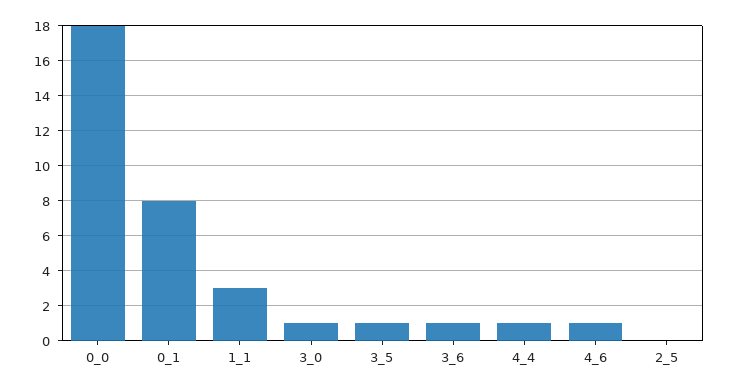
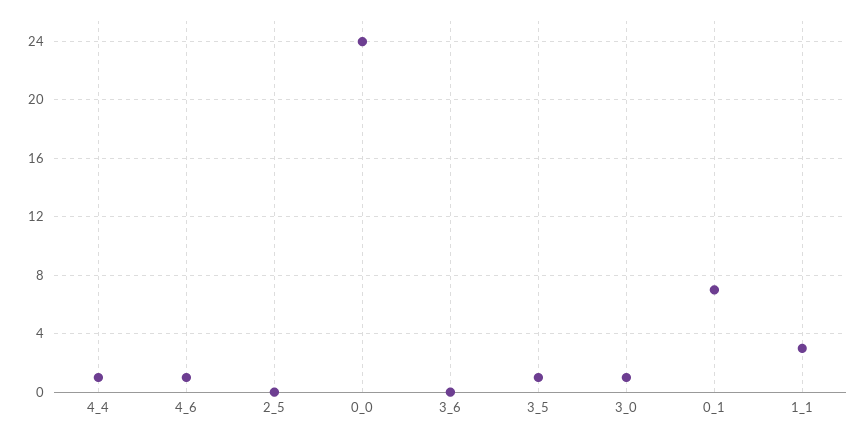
  {
-   "0_0": 18,
+   "0_0": 24,
-   "0_1": 8,
+   "0_1": 7,
    "1_1": 3,
    "3_0": 1,
    "3_5": 1,
-   "3_6": 1,
+   "3_6": 0,
    "4_4": 1,
    "4_6": 1,
    "2_5": 0
  }

